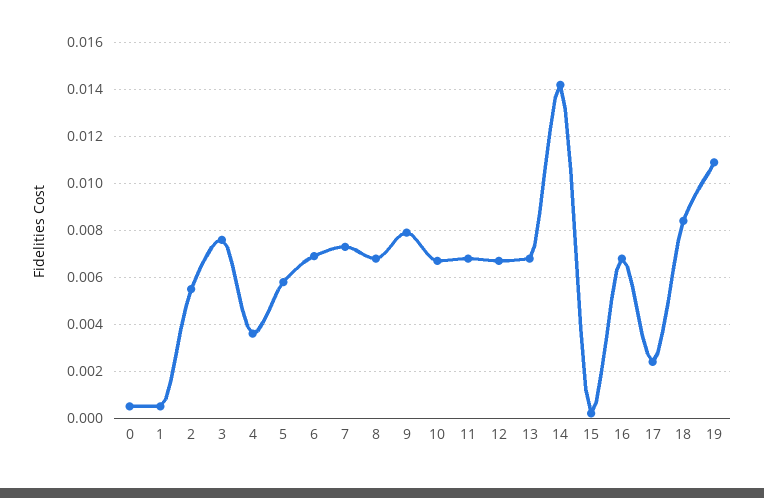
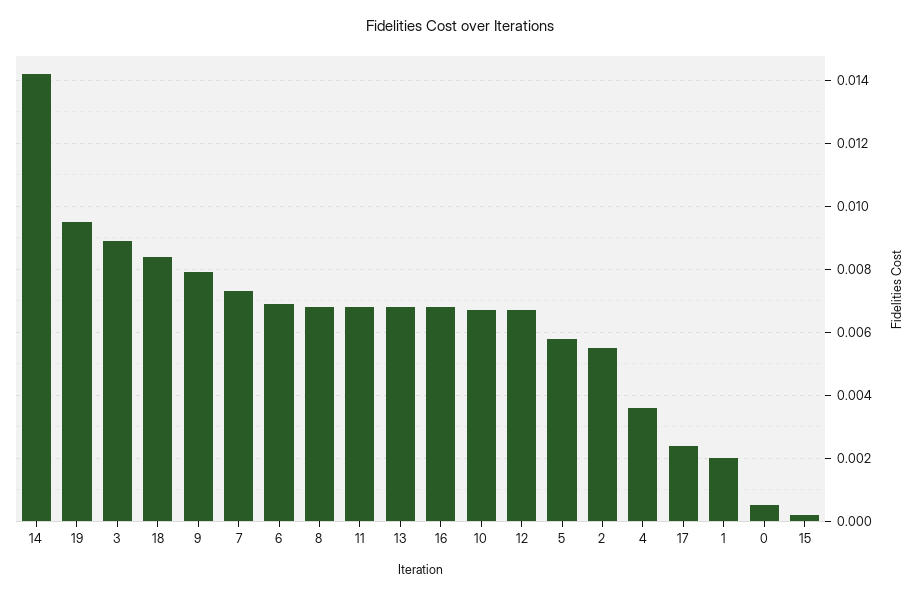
  {
    "0": 0.0005,
-   "1": 0.0005,
+   "1": 0.002,
    "2": 0.0055,
-   "3": 0.0075,
+   "3": 0.009,
    "4": 0.0035,
    "5": 0.006,
    "6": 0.007,
    "7": 0.0075,
    "8": 0.007,
    "9": 0.008,
    "10": 0.0065,
    "11": 0.007,
    "12": 0.0065,
    "13": 0.007,
    "14": 0.014,
    "15": 0,
    "16": 0.007,
    "17": 0.0025,
    "18": 0.0085,
-   "19": 0.011
+   "19": 0.0095
  }

